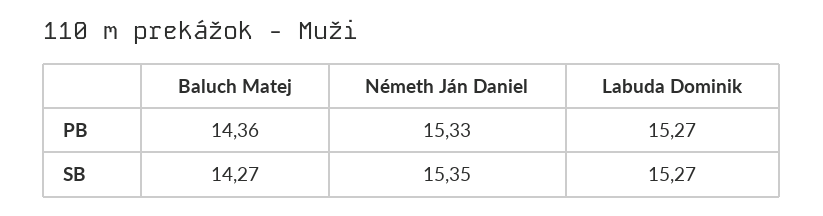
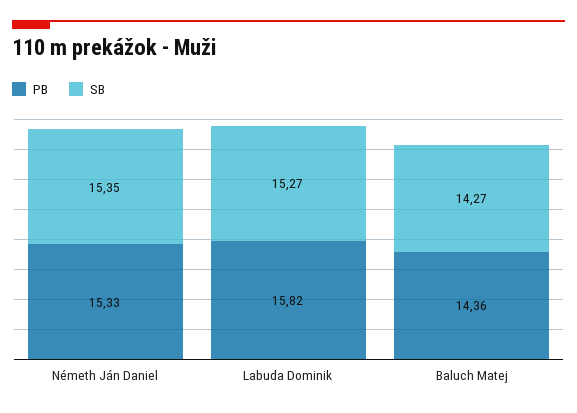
  {
    "PB": {
      "Baluch Matej": 14.36,
      "Németh Ján Daniel": 15.33,
-     "Labuda Dominik": 15.27
+     "Labuda Dominik": 15.82
    },
    "SB": {
      "Baluch Matej": 14.27,
      "Németh Ján Daniel": 15.35,
      "Labuda Dominik": 15.27
    }
  }

